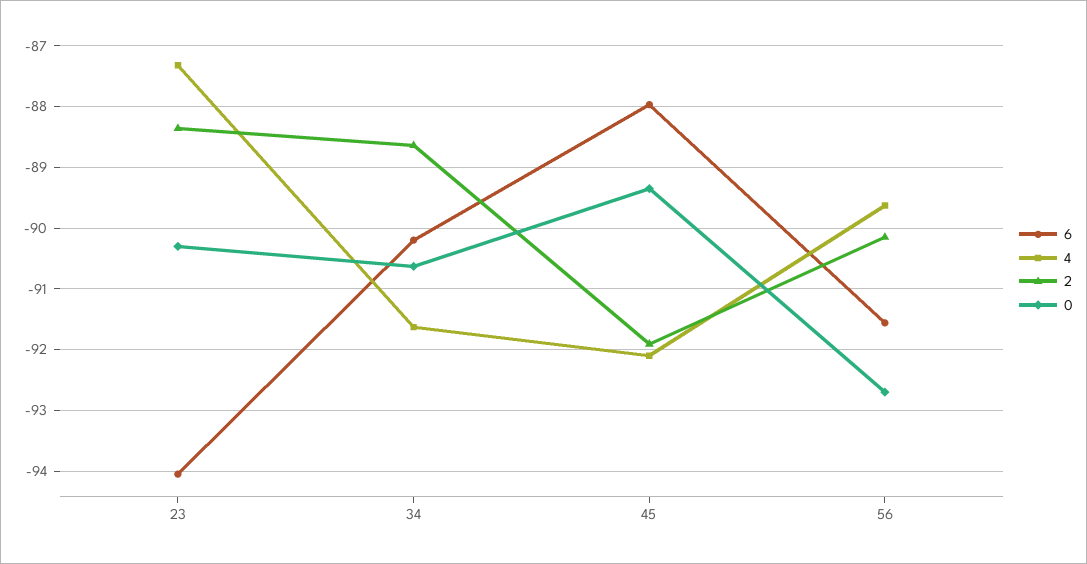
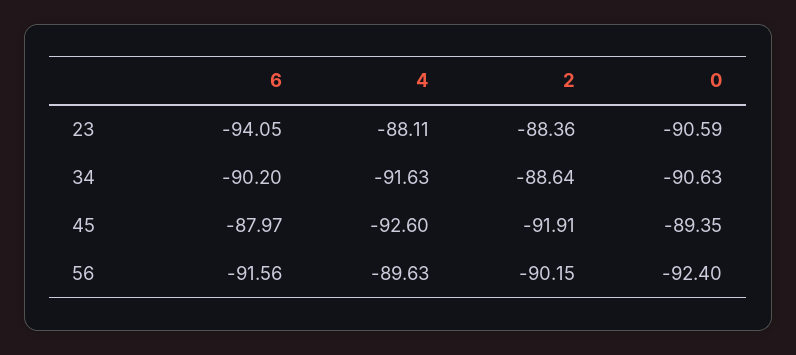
  {
    "6": {
      "23": -94.05,
      "34": -90.2,
      "45": -87.97,
      "56": -91.56
    },
    "4": {
-     "23": -87.3,
+     "23": -88.11,
      "34": -91.63,
-     "45": -92.1,
+     "45": -92.6,
      "56": -89.63
    },
    "2": {
      "23": -88.36,
      "34": -88.64,
      "45": -91.91,
      "56": -90.15
    },
    "0": {
-     "23": -90.3,
+     "23": -90.59,
      "34": -90.63,
      "45": -89.35,
-     "56": -92.7
+     "56": -92.4
    }
  }

